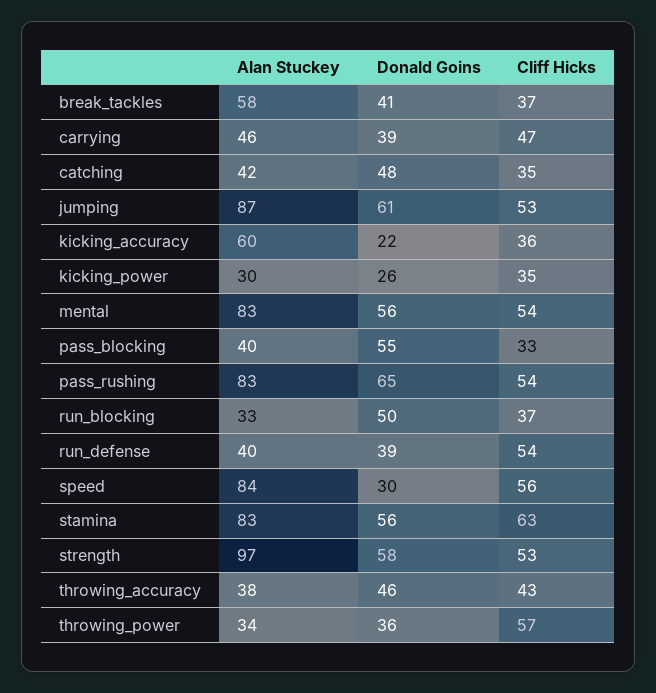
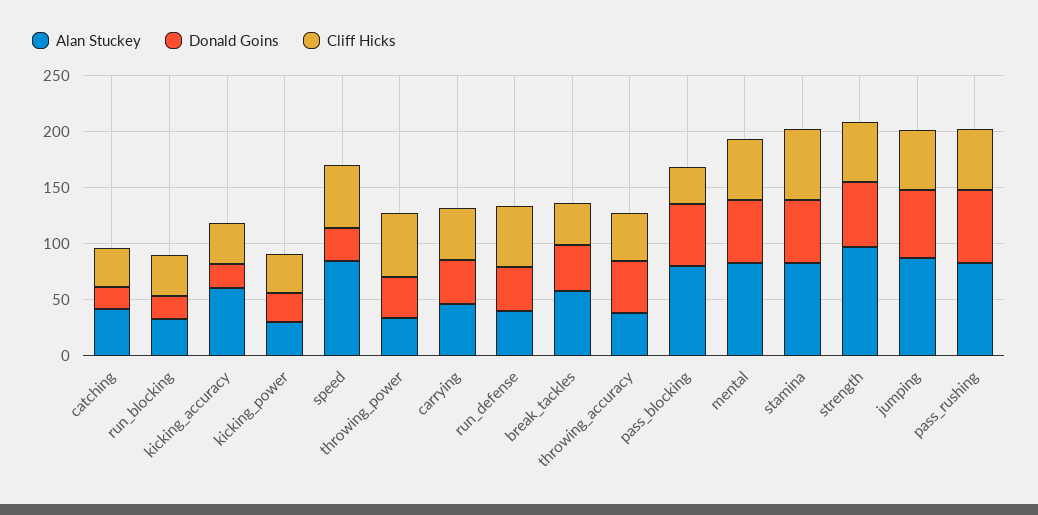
  {
    "Alan Stuckey": {
      "break_tackles": 58,
      "carrying": 46,
      "catching": 42,
      "jumping": 87,
      "kicking_accuracy": 60,
      "kicking_power": 30,
      "mental": 83,
-     "pass_blocking": 40,
+     "pass_blocking": 80,
      "pass_rushing": 83,
      "run_blocking": 33,
      "run_defense": 40,
      "speed": 84,
      "stamina": 83,
      "strength": 97,
      "throwing_accuracy": 38,
      "throwing_power": 34
    },
    "Donald Goins": {
      "break_tackles": 41,
      "carrying": 39,
-     "catching": 48,
+     "catching": 20,
      "jumping": 61,
      "kicking_accuracy": 22,
      "kicking_power": 26,
      "mental": 56,
      "pass_blocking": 55,
      "pass_rushing": 65,
-     "run_blocking": 50,
+     "run_blocking": 20,
      "run_defense": 39,
      "speed": 30,
      "stamina": 56,
      "strength": 58,
      "throwing_accuracy": 46,
      "throwing_power": 36
    },
    "Cliff Hicks": {
      "break_tackles": 37,
      "carrying": 47,
      "catching": 35,
      "jumping": 53,
      "kicking_accuracy": 36,
      "kicking_power": 35,
      "mental": 54,
      "pass_blocking": 33,
      "pass_rushing": 54,
      "run_blocking": 37,
      "run_defense": 54,
      "speed": 56,
      "stamina": 63,
      "strength": 53,
      "throwing_accuracy": 43,
      "throwing_power": 57
    }
  }

